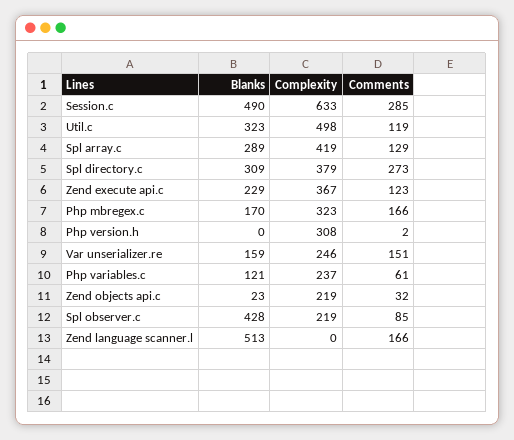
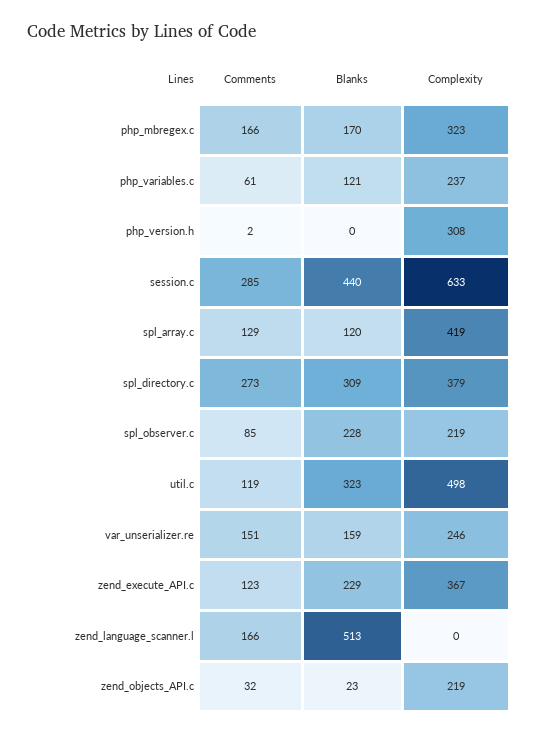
  {
    "Blanks": {
-     "Session.c": 490,
+     "Session.c": 440,
      "Util.c": 323,
-     "Spl array.c": 289,
+     "Spl array.c": 120,
      "Spl directory.c": 309,
      "Zend execute api.c": 229,
      "Php mbregex.c": 170,
      "Php version.h": 0,
      "Var unserializer.re": 159,
      "Php variables.c": 121,
      "Zend objects api.c": 23,
-     "Spl observer.c": 428,
+     "Spl observer.c": 228,
      "Zend language scanner.l": 513
    },
    "Complexity": {
      "Session.c": 633,
      "Util.c": 498,
      "Spl array.c": 419,
      "Spl directory.c": 379,
      "Zend execute api.c": 367,
      "Php mbregex.c": 323,
      "Php version.h": 308,
      "Var unserializer.re": 246,
      "Php variables.c": 237,
      "Zend objects api.c": 219,
      "Spl observer.c": 219,
      "Zend language scanner.l": 0
    },
    "Comments": {
      "Session.c": 285,
      "Util.c": 119,
      "Spl array.c": 129,
      "Spl directory.c": 273,
      "Zend execute api.c": 123,
      "Php mbregex.c": 166,
      "Php version.h": 2,
      "Var unserializer.re": 151,
      "Php variables.c": 61,
      "Zend objects api.c": 32,
      "Spl observer.c": 85,
      "Zend language scanner.l": 166
    }
  }

